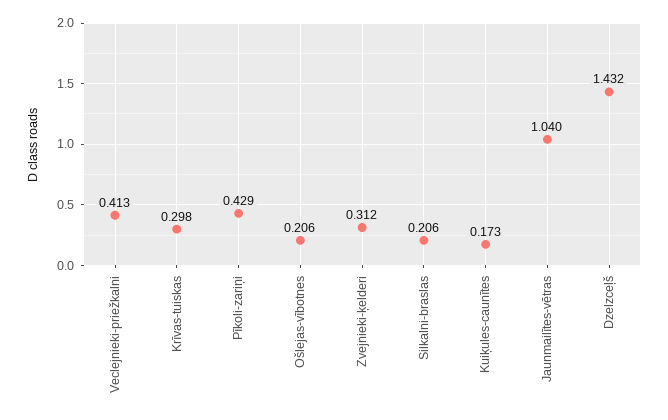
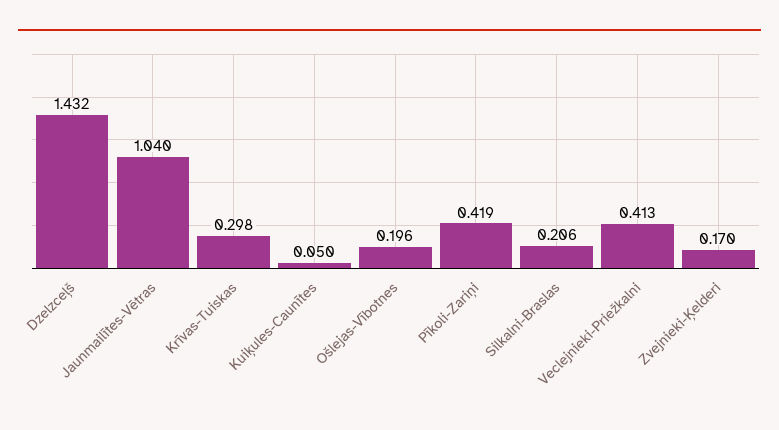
  {
    "Veclejnieki-priežkalni": 0.413,
    "Krīvas-tuiskas": 0.298,
-   "Pīkoli-zariņi": 0.429,
+   "Pīkoli-zariņi": 0.419,
-   "Ošlejas-vībotnes": 0.206,
+   "Ošlejas-vībotnes": 0.196,
-   "Zvejnieki-ķelderi": 0.312,
+   "Zvejnieki-ķelderi": 0.17,
    "Silkalni-braslas": 0.206,
-   "Kuiķules-caunītes": 0.173,
+   "Kuiķules-caunītes": 0.05,
    "Jaunmailītes-vētras": 1.04,
    "Dzelzceļš": 1.432
  }

